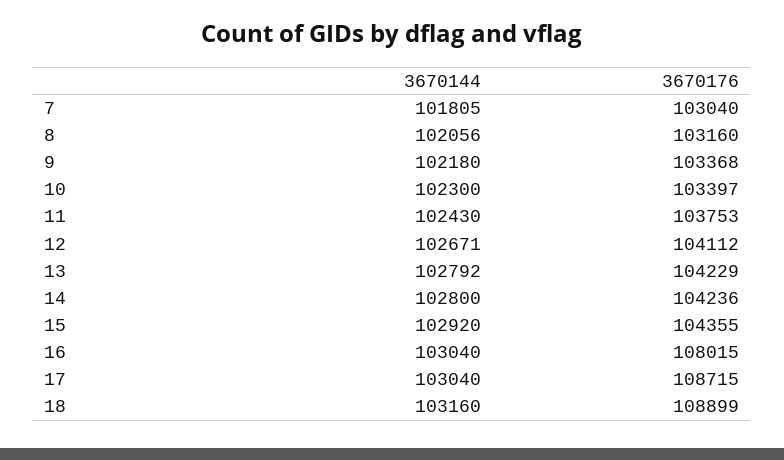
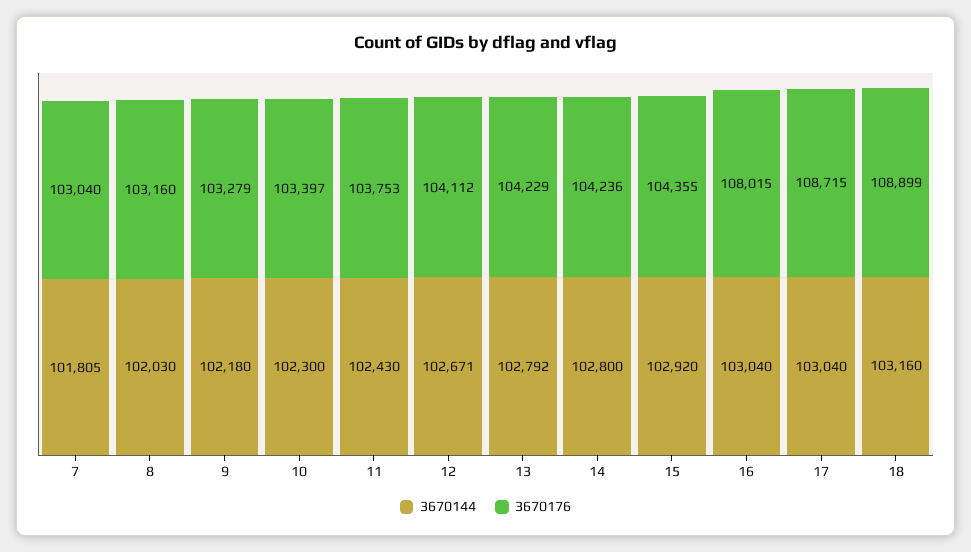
  {
    "3670144": {
      "7": 101805,
-     "8": 102056,
+     "8": 102030,
      "9": 102180,
      "10": 102300,
      "11": 102430,
      "12": 102671,
      "13": 102792,
      "14": 102800,
      "15": 102920,
      "16": 103040,
      "17": 103040,
      "18": 103160
    },
    "3670176": {
      "7": 103040,
      "8": 103160,
-     "9": 103368,
+     "9": 103279,
      "10": 103397,
      "11": 103753,
      "12": 104112,
      "13": 104229,
      "14": 104236,
      "15": 104355,
      "16": 108015,
      "17": 108715,
      "18": 108899
    }
  }

